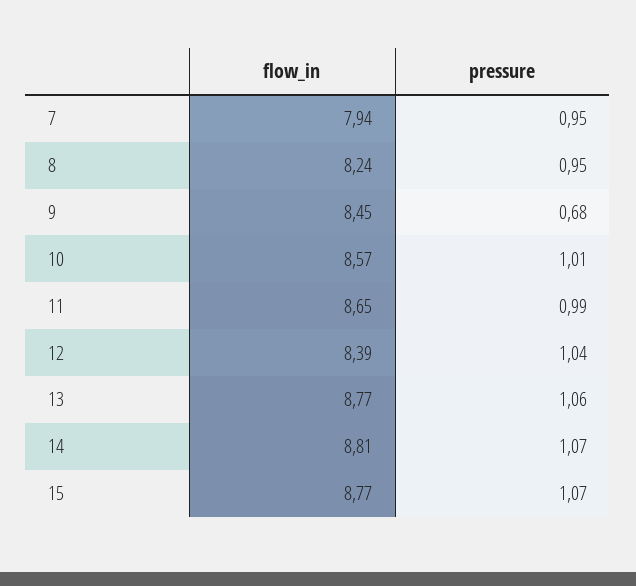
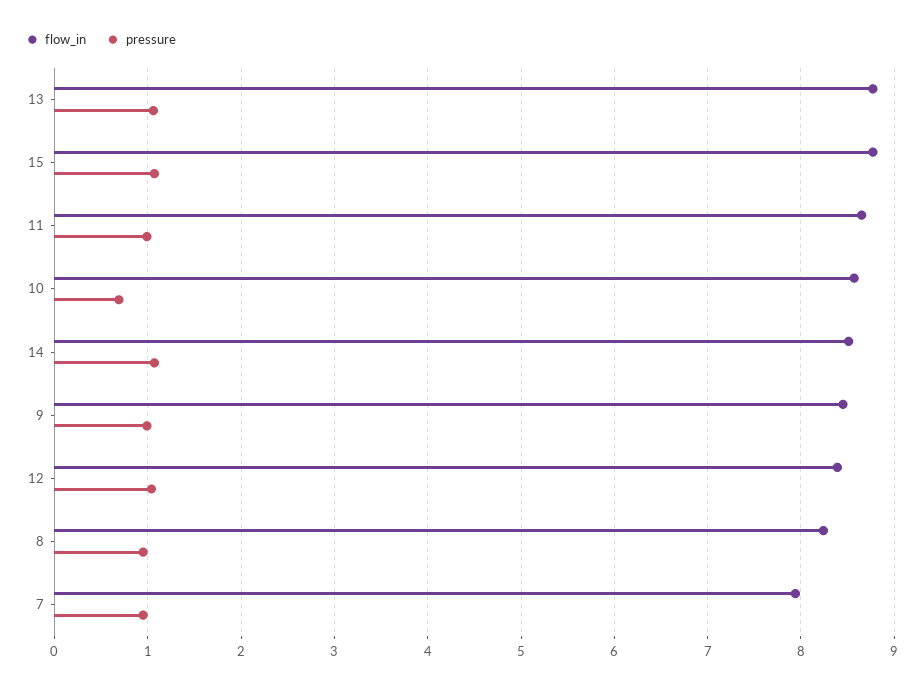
  {
    "flow_in": {
      "7": 7.94,
      "8": 8.24,
      "9": 8.45,
      "10": 8.57,
      "11": 8.65,
      "12": 8.39,
      "13": 8.77,
-     "14": 8.81,
+     "14": 8.5,
      "15": 8.77
    },
    "pressure": {
      "7": 0.95,
      "8": 0.95,
-     "9": 0.68,
+     "9": 1,
-     "10": 1.01,
+     "10": 0.7,
      "11": 0.99,
      "12": 1.04,
      "13": 1.06,
      "14": 1.07,
      "15": 1.07
    }
  }

